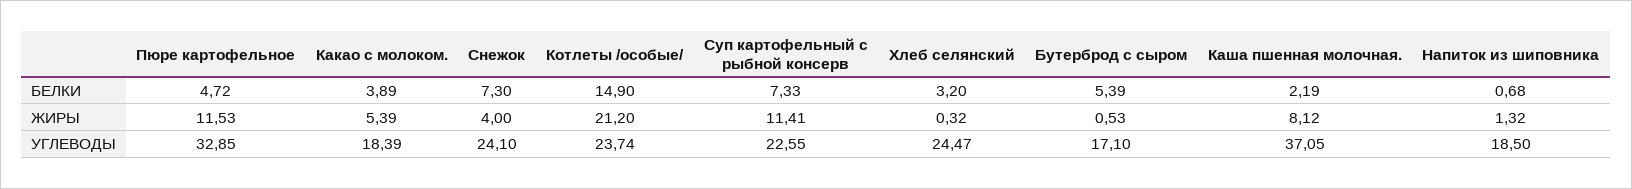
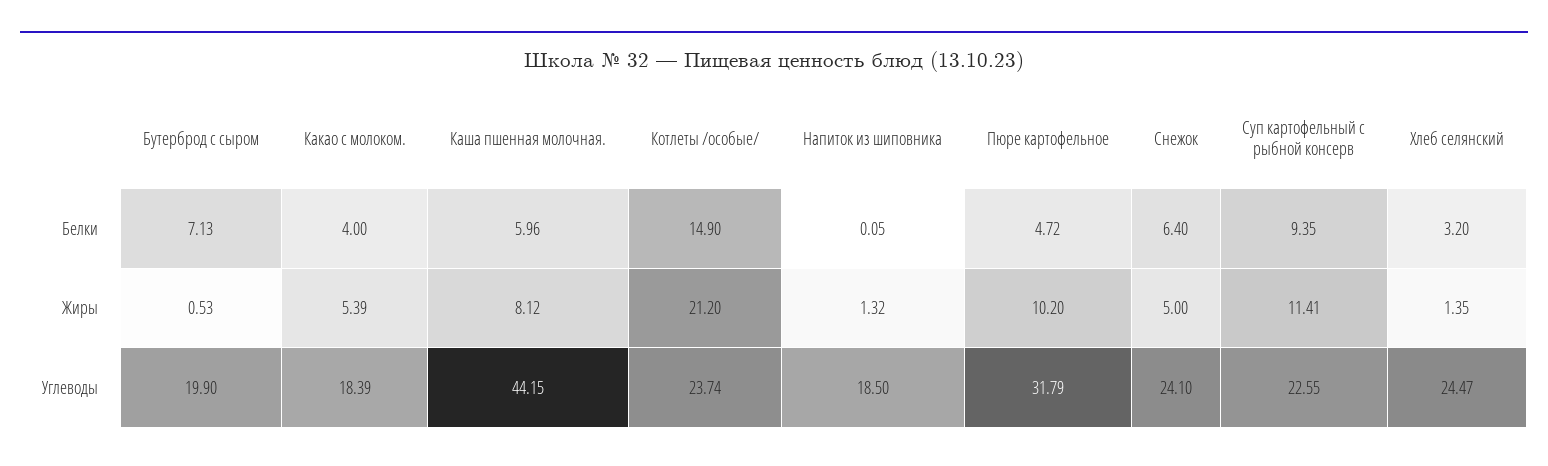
  {
    "Пюре картофельное": {
      "БЕЛКИ": 4.72,
-     "ЖИРЫ": 11.53,
+     "ЖИРЫ": 10.2,
-     "УГЛЕВОДЫ": 32.85
+     "УГЛЕВОДЫ": 31.79
    },
    "Какао с молоком.": {
-     "БЕЛКИ": 3.89,
+     "БЕЛКИ": 4,
      "ЖИРЫ": 5.39,
      "УГЛЕВОДЫ": 18.39
    },
    "Снежок": {
-     "БЕЛКИ": 7.3,
+     "БЕЛКИ": 6.4,
-     "ЖИРЫ": 4,
+     "ЖИРЫ": 5,
      "УГЛЕВОДЫ": 24.1
    },
    "Котлеты /особые/": {
      "БЕЛКИ": 14.9,
      "ЖИРЫ": 21.2,
      "УГЛЕВОДЫ": 23.74
    },
    "Суп картофельный с рыбной консерв": {
-     "БЕЛКИ": 7.33,
+     "БЕЛКИ": 9.35,
      "ЖИРЫ": 11.41,
      "УГЛЕВОДЫ": 22.55
    },
    "Хлеб селянский": {
      "БЕЛКИ": 3.2,
-     "ЖИРЫ": 0.32,
+     "ЖИРЫ": 1.35,
      "УГЛЕВОДЫ": 24.47
    },
    "Бутерброд с сыром": {
-     "БЕЛКИ": 5.39,
+     "БЕЛКИ": 7.13,
      "ЖИРЫ": 0.53,
-     "УГЛЕВОДЫ": 17.1
+     "УГЛЕВОДЫ": 19.9
    },
    "Каша пшенная молочная.": {
-     "БЕЛКИ": 2.19,
+     "БЕЛКИ": 5.96,
      "ЖИРЫ": 8.12,
-     "УГЛЕВОДЫ": 37.05
+     "УГЛЕВОДЫ": 44.15
    },
    "Напиток из шиповника": {
-     "БЕЛКИ": 0.68,
+     "БЕЛКИ": 0.05,
      "ЖИРЫ": 1.32,
      "УГЛЕВОДЫ": 18.5
    }
  }

